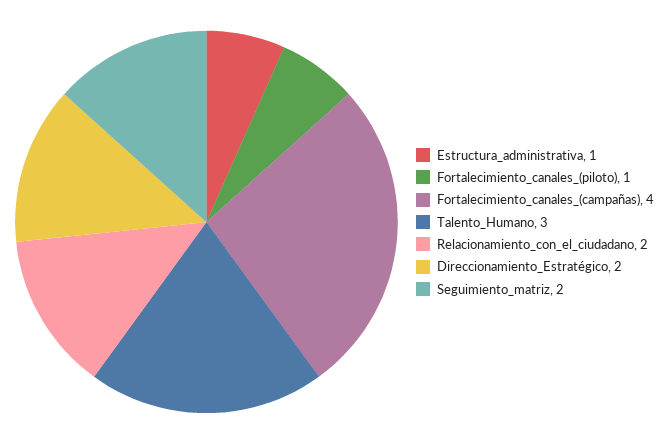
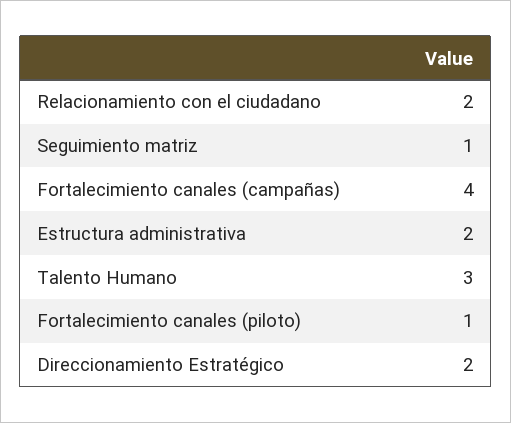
  {
-   "Estructura_administrativa": 1,
+   "Estructura_administrativa": 2,
    "Fortalecimiento_canales_(piloto)": 1,
    "Fortalecimiento_canales_(campañas)": 4,
    "Talento_Humano": 3,
    "Relacionamiento_con_el_ciudadano": 2,
    "Direccionamiento_Estratégico": 2,
-   "Seguimiento_matriz": 2
+   "Seguimiento_matriz": 1
  }

